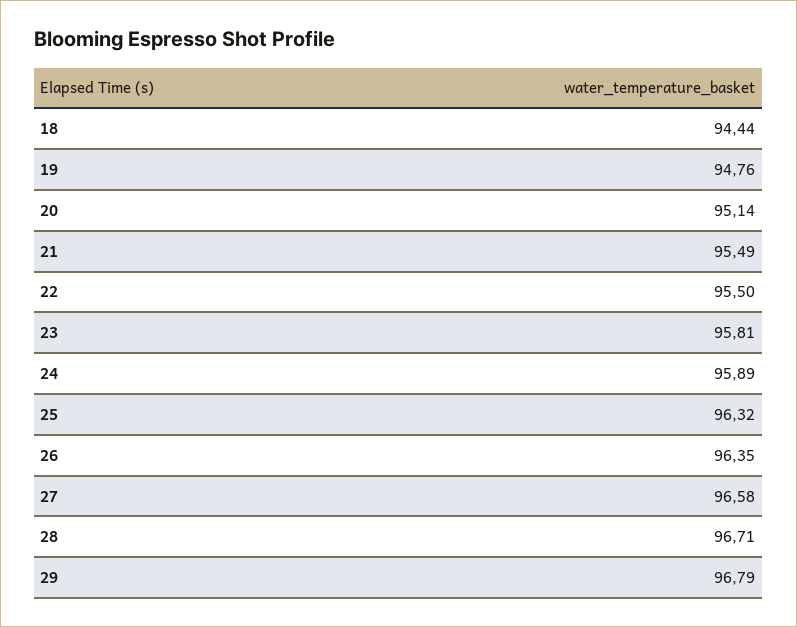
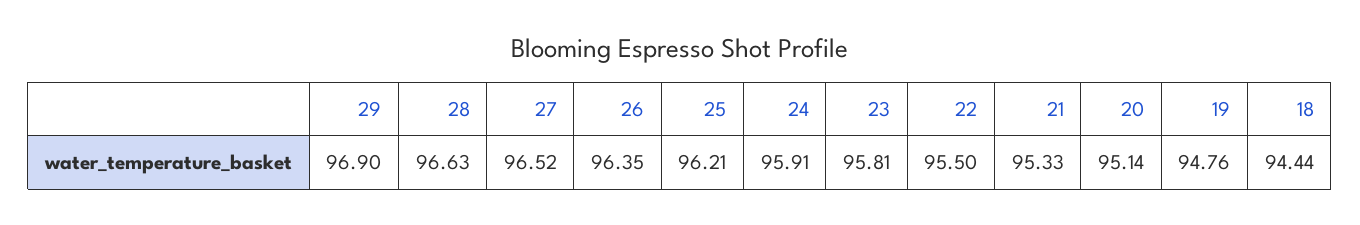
  {
    "18": 94.44,
    "19": 94.76,
    "20": 95.14,
-   "21": 95.49,
+   "21": 95.33,
    "22": 95.5,
    "23": 95.81,
-   "24": 95.89,
+   "24": 95.91,
-   "25": 96.32,
+   "25": 96.21,
    "26": 96.35,
-   "27": 96.58,
+   "27": 96.52,
-   "28": 96.71,
+   "28": 96.63,
-   "29": 96.79
+   "29": 96.9
  }

